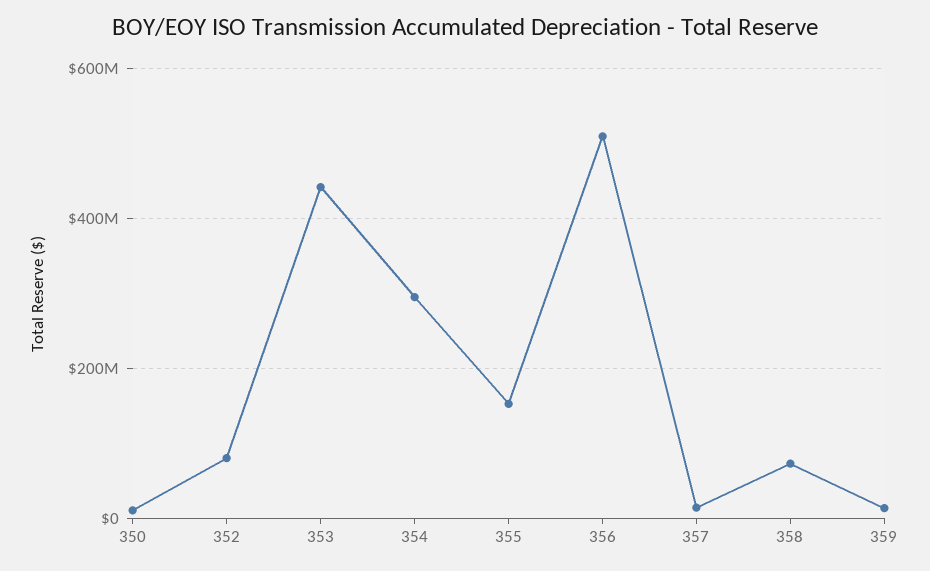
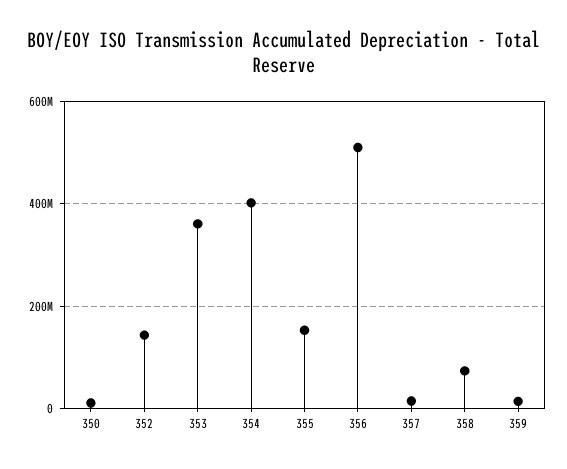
  {
    "350": 20000000,
-   "352": 80000000,
+   "352": 140000000,
-   "353": 440000000,
+   "353": 360000000,
-   "354": 300000000,
+   "354": 400000000,
    "355": 160000000,
    "356": 500000000,
    "357": 20000000,
    "358": 80000000,
    "359": 20000000
  }

